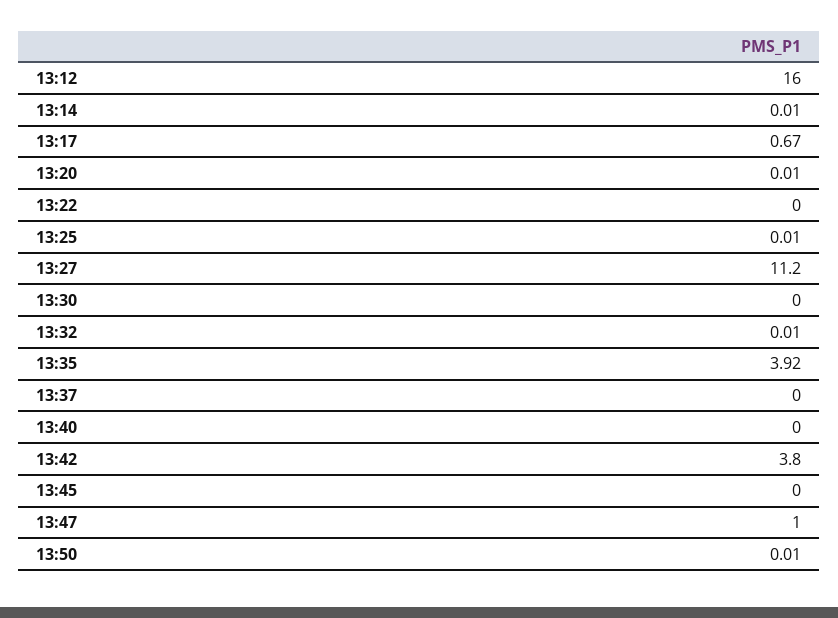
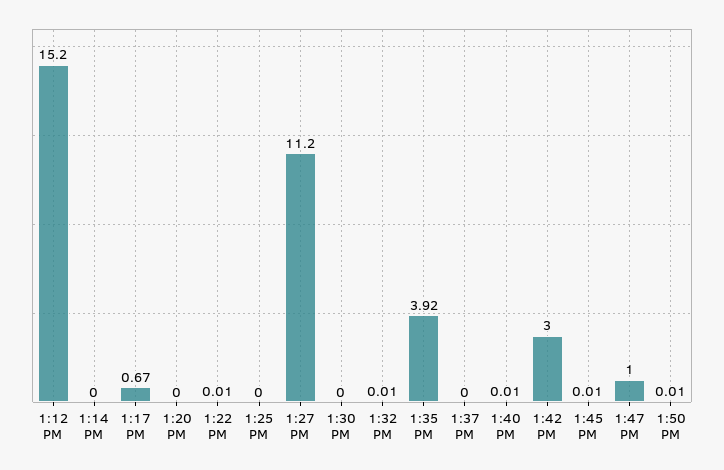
  {
-   "13:12": 16,
+   "13:12": 15.2,
-   "13:14": 0.01,
+   "13:14": 0,
    "13:17": 0.67,
-   "13:20": 0.01,
+   "13:20": 0,
-   "13:22": 0,
+   "13:22": 0.01,
-   "13:25": 0.01,
+   "13:25": 0,
    "13:27": 11.2,
    "13:30": 0,
    "13:32": 0.01,
    "13:35": 3.92,
    "13:37": 0,
-   "13:40": 0,
+   "13:40": 0.01,
-   "13:42": 3.8,
+   "13:42": 3,
-   "13:45": 0,
+   "13:45": 0.01,
    "13:47": 1,
    "13:50": 0.01
  }

